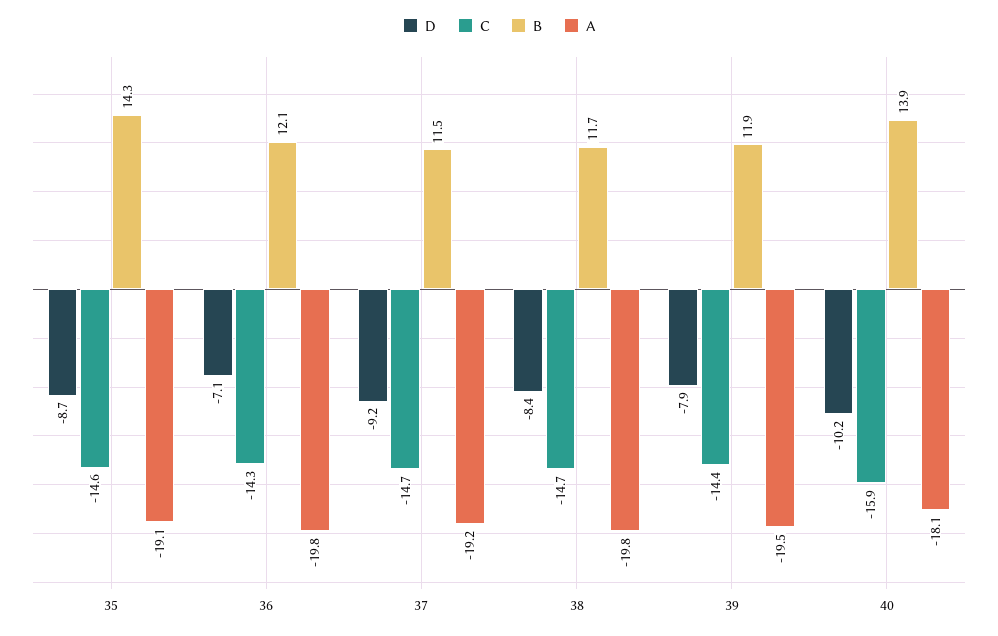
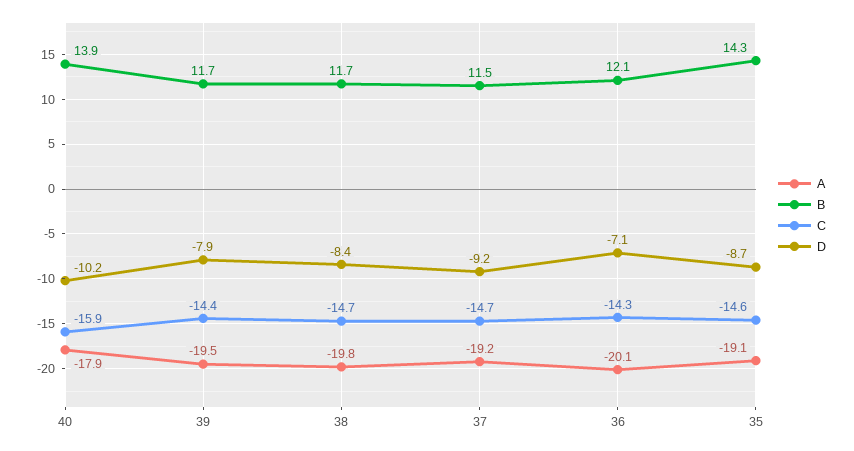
  {
    "D": {
      "35": -8.7,
      "36": -7.1,
      "37": -9.2,
      "38": -8.4,
      "39": -7.9,
      "40": -10.2
    },
    "C": {
      "35": -14.6,
      "36": -14.3,
      "37": -14.7,
      "38": -14.7,
      "39": -14.4,
      "40": -15.9
    },
    "B": {
      "35": 14.3,
      "36": 12.1,
      "37": 11.5,
      "38": 11.7,
-     "39": 11.9,
+     "39": 11.7,
      "40": 13.9
    },
    "A": {
      "35": -19.1,
-     "36": -19.8,
+     "36": -20.1,
      "37": -19.2,
      "38": -19.8,
      "39": -19.5,
-     "40": -18.1
+     "40": -17.9
    }
  }

